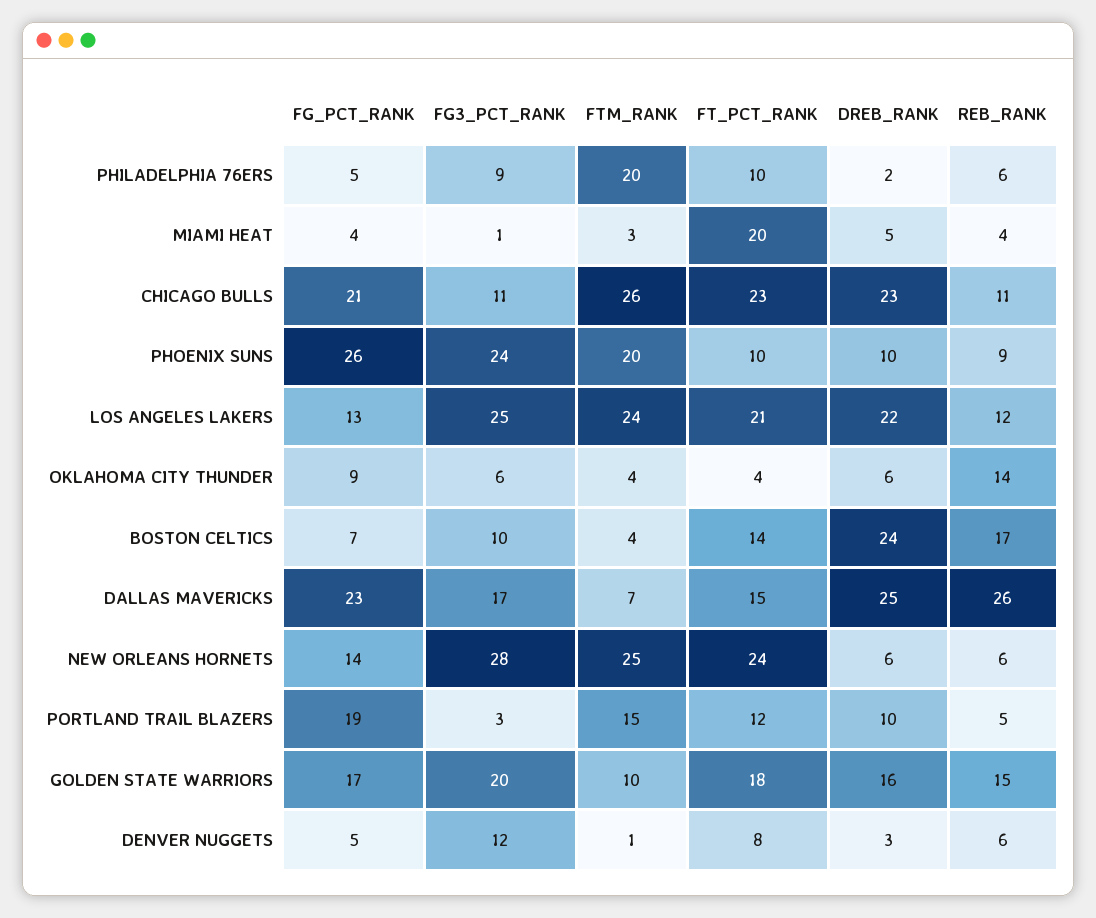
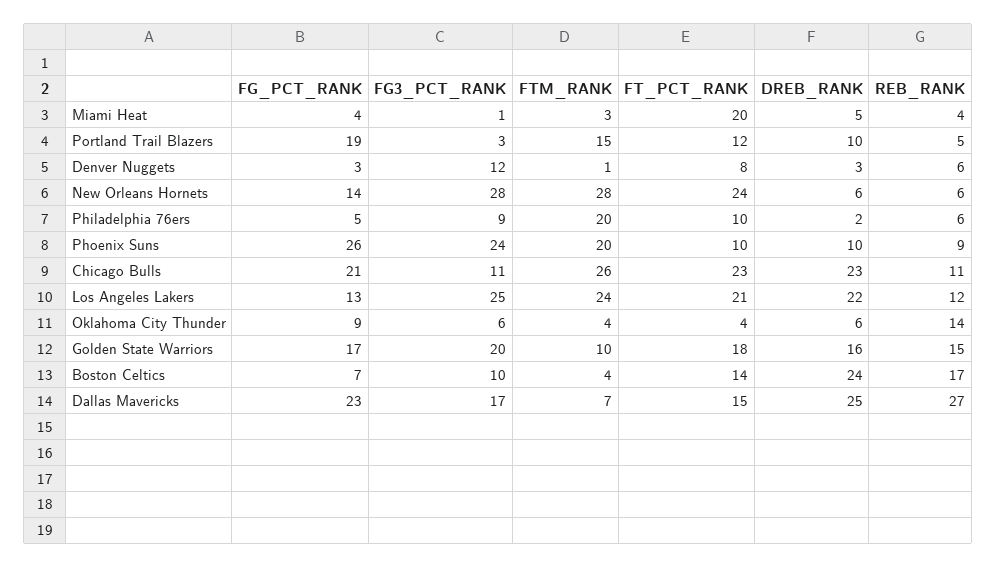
  {
    "FG_PCT_RANK": {
      "PHILADELPHIA 76ERS": 5,
      "MIAMI HEAT": 4,
      "CHICAGO BULLS": 21,
      "PHOENIX SUNS": 26,
      "LOS ANGELES LAKERS": 13,
      "OKLAHOMA CITY THUNDER": 9,
      "BOSTON CELTICS": 7,
      "DALLAS MAVERICKS": 23,
      "NEW ORLEANS HORNETS": 14,
      "PORTLAND TRAIL BLAZERS": 19,
      "GOLDEN STATE WARRIORS": 17,
-     "DENVER NUGGETS": 5
+     "DENVER NUGGETS": 3
    },
    "FG3_PCT_RANK": {
      "PHILADELPHIA 76ERS": 9,
      "MIAMI HEAT": 1,
      "CHICAGO BULLS": 11,
      "PHOENIX SUNS": 24,
      "LOS ANGELES LAKERS": 25,
      "OKLAHOMA CITY THUNDER": 6,
      "BOSTON CELTICS": 10,
      "DALLAS MAVERICKS": 17,
      "NEW ORLEANS HORNETS": 28,
      "PORTLAND TRAIL BLAZERS": 3,
      "GOLDEN STATE WARRIORS": 20,
      "DENVER NUGGETS": 12
    },
    "FTM_RANK": {
      "PHILADELPHIA 76ERS": 20,
      "MIAMI HEAT": 3,
      "CHICAGO BULLS": 26,
      "PHOENIX SUNS": 20,
      "LOS ANGELES LAKERS": 24,
      "OKLAHOMA CITY THUNDER": 4,
      "BOSTON CELTICS": 4,
      "DALLAS MAVERICKS": 7,
-     "NEW ORLEANS HORNETS": 25,
+     "NEW ORLEANS HORNETS": 28,
      "PORTLAND TRAIL BLAZERS": 15,
      "GOLDEN STATE WARRIORS": 10,
      "DENVER NUGGETS": 1
    },
    "FT_PCT_RANK": {
      "PHILADELPHIA 76ERS": 10,
      "MIAMI HEAT": 20,
      "CHICAGO BULLS": 23,
      "PHOENIX SUNS": 10,
      "LOS ANGELES LAKERS": 21,
      "OKLAHOMA CITY THUNDER": 4,
      "BOSTON CELTICS": 14,
      "DALLAS MAVERICKS": 15,
      "NEW ORLEANS HORNETS": 24,
      "PORTLAND TRAIL BLAZERS": 12,
      "GOLDEN STATE WARRIORS": 18,
      "DENVER NUGGETS": 8
    },
    "DREB_RANK": {
      "PHILADELPHIA 76ERS": 2,
      "MIAMI HEAT": 5,
      "CHICAGO BULLS": 23,
      "PHOENIX SUNS": 10,
      "LOS ANGELES LAKERS": 22,
      "OKLAHOMA CITY THUNDER": 6,
      "BOSTON CELTICS": 24,
      "DALLAS MAVERICKS": 25,
      "NEW ORLEANS HORNETS": 6,
      "PORTLAND TRAIL BLAZERS": 10,
      "GOLDEN STATE WARRIORS": 16,
      "DENVER NUGGETS": 3
    },
    "REB_RANK": {
      "PHILADELPHIA 76ERS": 6,
      "MIAMI HEAT": 4,
      "CHICAGO BULLS": 11,
      "PHOENIX SUNS": 9,
      "LOS ANGELES LAKERS": 12,
      "OKLAHOMA CITY THUNDER": 14,
      "BOSTON CELTICS": 17,
-     "DALLAS MAVERICKS": 26,
+     "DALLAS MAVERICKS": 27,
      "NEW ORLEANS HORNETS": 6,
      "PORTLAND TRAIL BLAZERS": 5,
      "GOLDEN STATE WARRIORS": 15,
      "DENVER NUGGETS": 6
    }
  }

